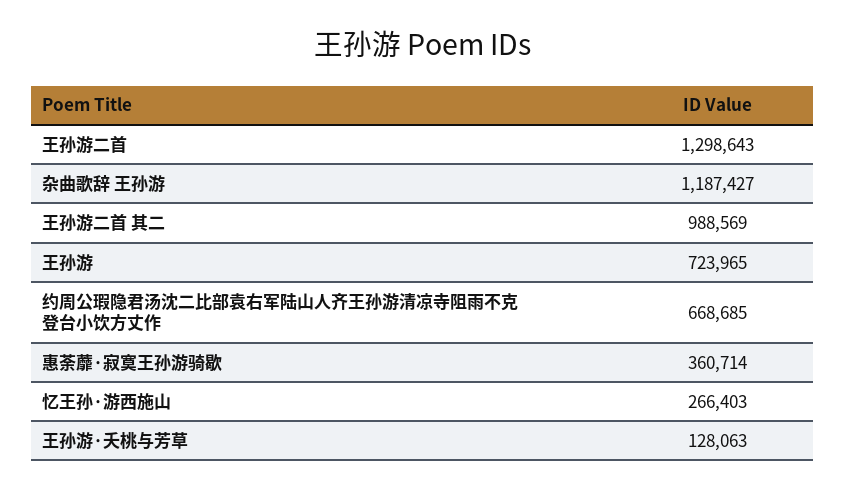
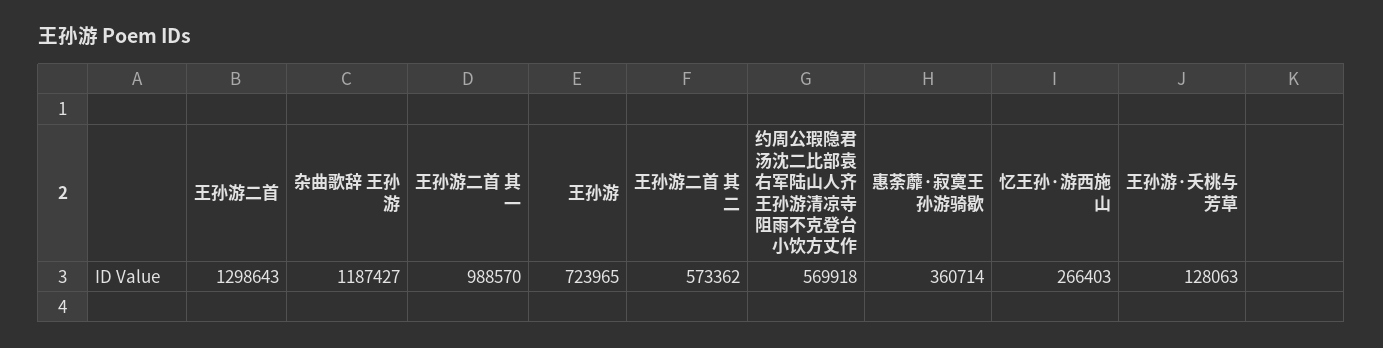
  {
    "王孙游二首": 1298643,
    "杂曲歌辞 王孙游": 1187427,
-   "王孙游二首 其二": 988569,
+   "王孙游二首 其二": 573362,
    "王孙游": 723965,
-   "约周公瑕隐君汤沈二比部袁右军陆山人齐王孙游清凉寺阻雨不克登台小饮方丈作": 668685,
+   "约周公瑕隐君汤沈二比部袁右军陆山人齐王孙游清凉寺阻雨不克登台小饮方丈作": 569918,
    "惠荼蘼·寂寞王孙游骑歇": 360714,
    "忆王孙·游西施山": 266403,
-   "王孙游·夭桃与芳草": 128063
+   "王孙游·夭桃与芳草": 128063,
+   "王孙游二首 其一": 988570
  }

